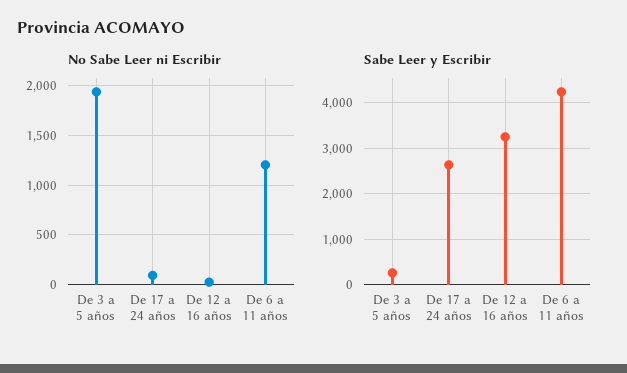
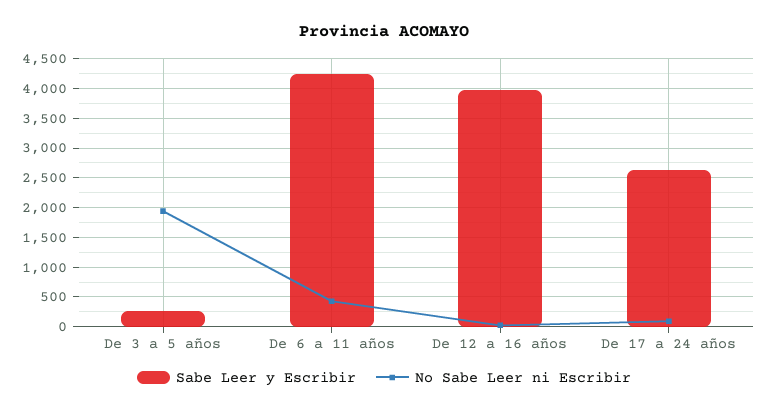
  {
    "No Sabe Leer ni Escribir": {
      "De 3 a 5 años": 1900,
      "De 17 a 24 años": 100,
      "De 12 a 16 años": 0,
-     "De 6 a 11 años": 1200
+     "De 6 a 11 años": 500
    },
    "Sabe Leer y Escribir": {
      "De 3 a 5 años": 200,
      "De 17 a 24 años": 2600,
-     "De 12 a 16 años": 3200,
+     "De 12 a 16 años": 4000,
      "De 6 a 11 años": 4200
    }
  }

